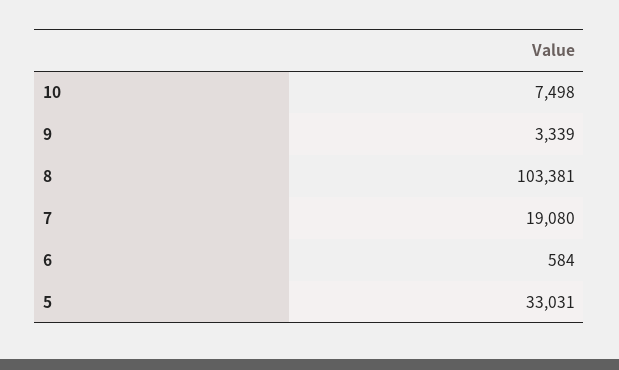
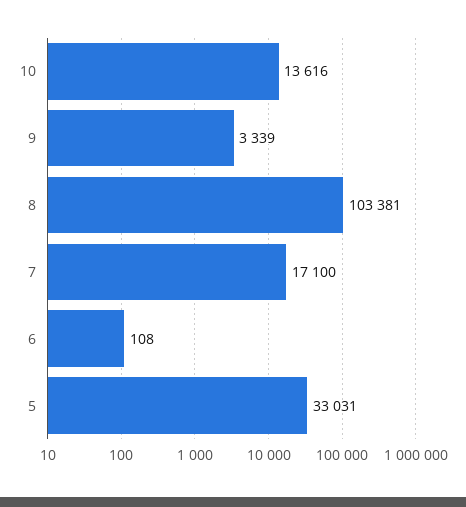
  {
-   "10": 7498,
+   "10": 13616,
    "9": 3339,
    "8": 103381,
-   "7": 19080,
+   "7": 17100,
-   "6": 584,
+   "6": 108,
    "5": 33031
  }

